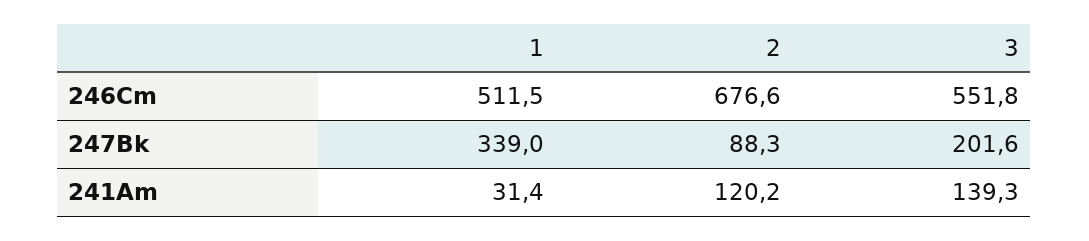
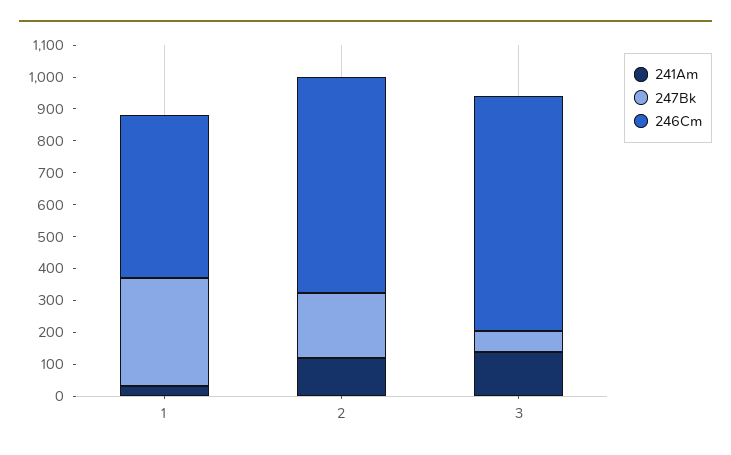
  {
    "246Cm": {
      "1": 511.5,
      "2": 676.6,
-     "3": 551.8
+     "3": 750
    },
    "247Bk": {
      "1": 339,
-     "2": 88.3,
+     "2": 200,
-     "3": 201.6
+     "3": 50
    },
    "241Am": {
      "1": 31.4,
      "2": 120.2,
      "3": 139.3
    }
  }

